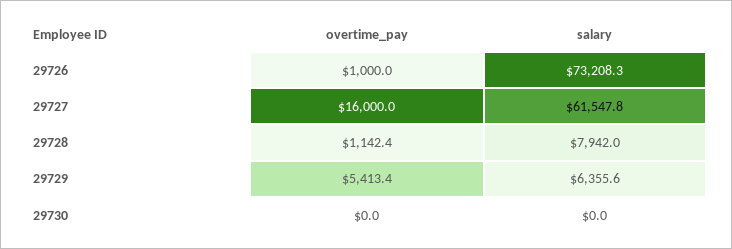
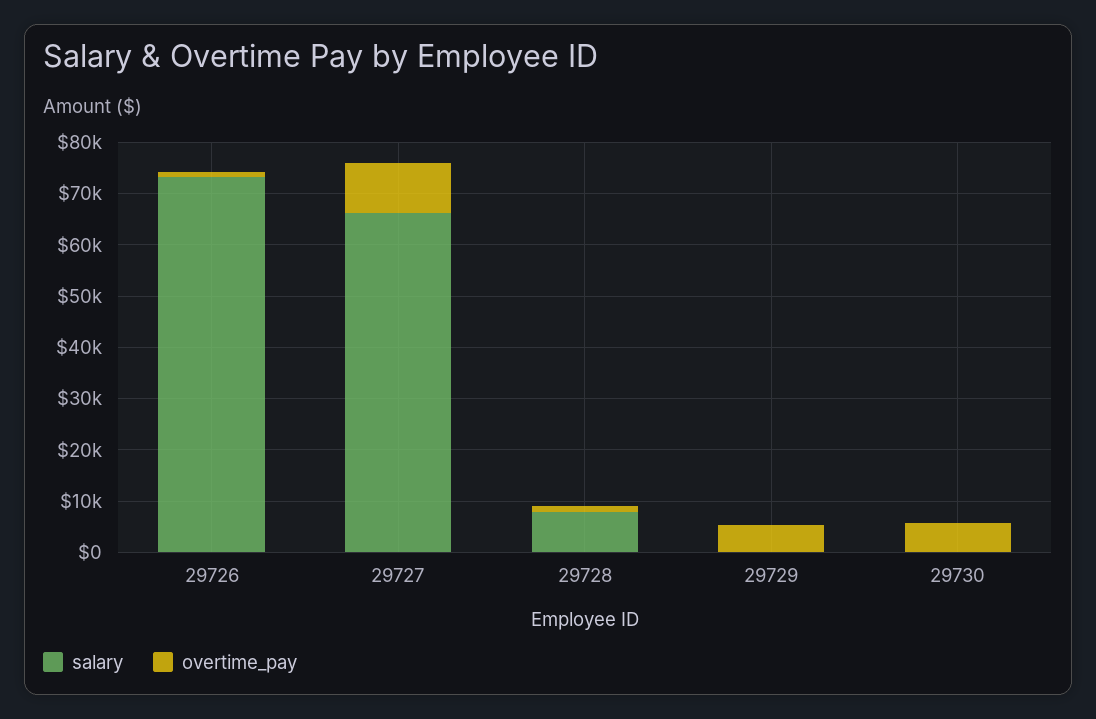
  {
    "overtime_pay": {
      "29726": 1000,
-     "29727": 16000,
+     "29727": 10000,
      "29728": 1142.4,
      "29729": 5413.4,
-     "29730": 0
+     "29730": 6000
    },
    "salary": {
      "29726": 73208.3,
-     "29727": 61547.8,
+     "29727": 66000,
      "29728": 7942,
-     "29729": 6355.6,
+     "29729": 0,
      "29730": 0
    }
  }

